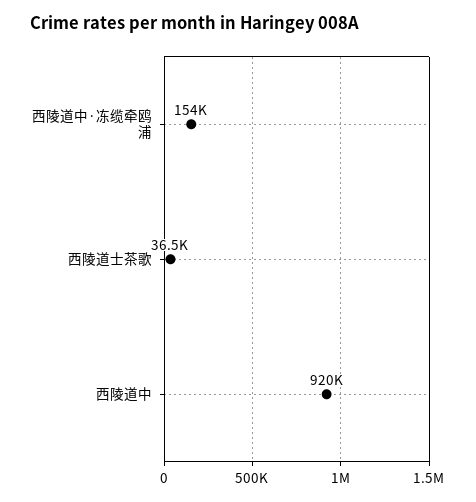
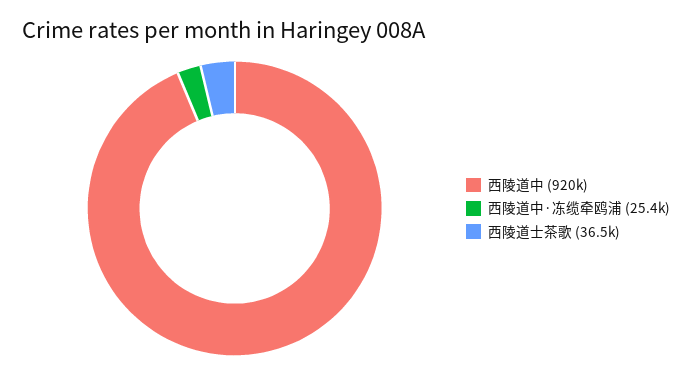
  {
-   "西陵道中·冻缆牵鸥浦": 154000,
+   "西陵道中·冻缆牵鸥浦": 25400,
    "西陵道士茶歌": 36500,
    "西陵道中": 920000
  }

